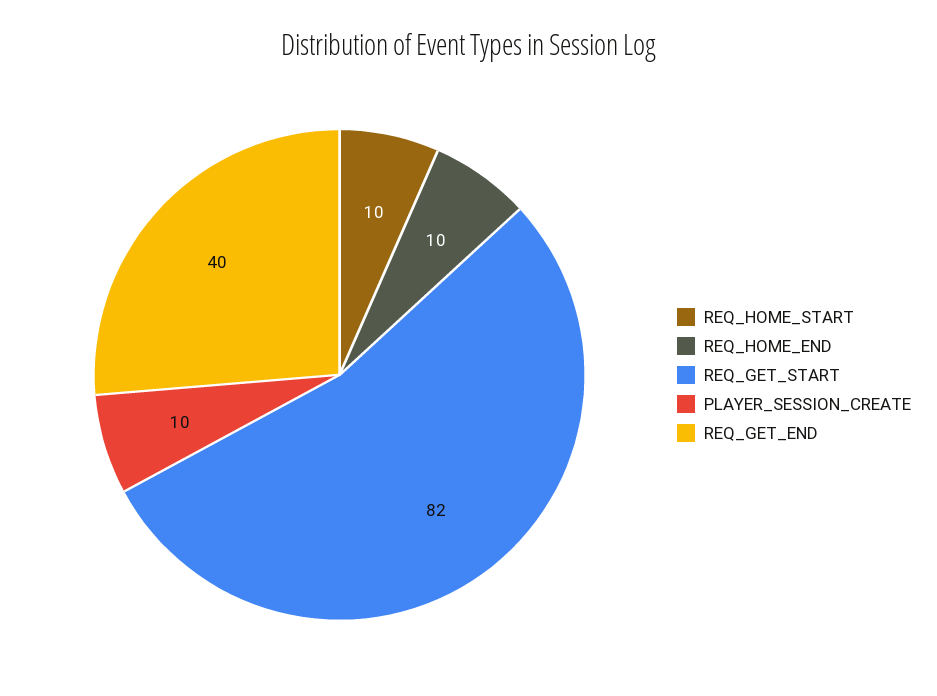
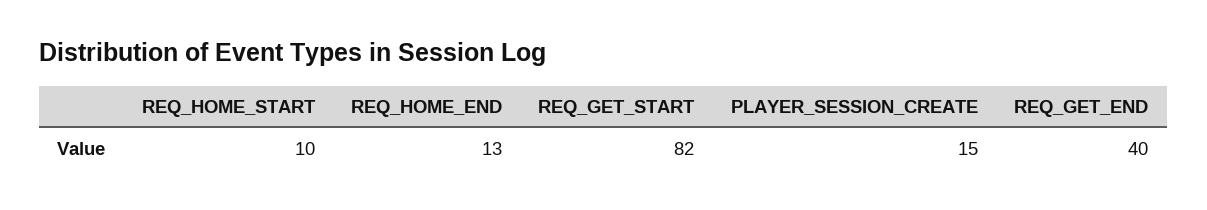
  {
    "REQ_HOME_START": 10,
-   "REQ_HOME_END": 10,
+   "REQ_HOME_END": 13,
    "REQ_GET_START": 82,
-   "PLAYER_SESSION_CREATE": 10,
+   "PLAYER_SESSION_CREATE": 15,
    "REQ_GET_END": 40
  }

